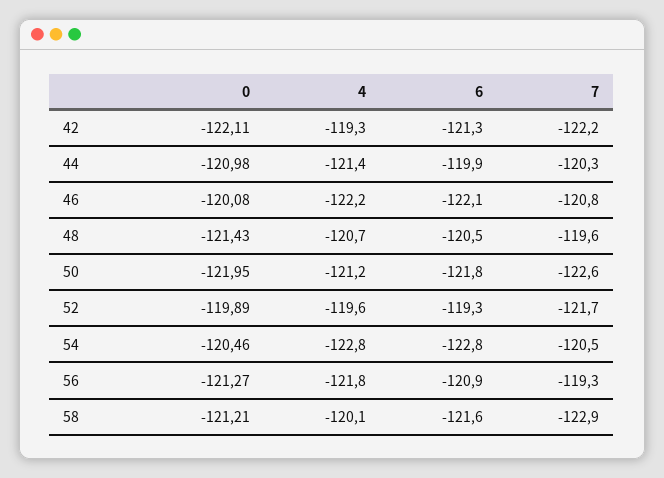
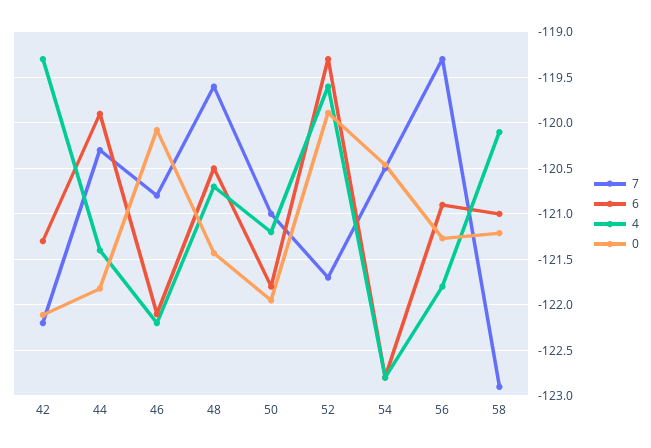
  {
    "0": {
      "42": -122.11,
-     "44": -120.98,
+     "44": -121.8,
      "46": -120.08,
      "48": -121.43,
      "50": -121.95,
      "52": -119.89,
      "54": -120.46,
      "56": -121.27,
      "58": -121.21
    },
    "4": {
      "42": -119.3,
      "44": -121.4,
      "46": -122.2,
      "48": -120.7,
      "50": -121.2,
      "52": -119.6,
      "54": -122.8,
      "56": -121.8,
      "58": -120.1
    },
    "6": {
      "42": -121.3,
      "44": -119.9,
      "46": -122.1,
      "48": -120.5,
      "50": -121.8,
      "52": -119.3,
      "54": -122.8,
      "56": -120.9,
-     "58": -121.6
+     "58": -121
    },
    "7": {
      "42": -122.2,
      "44": -120.3,
      "46": -120.8,
      "48": -119.6,
-     "50": -122.6,
+     "50": -121,
      "52": -121.7,
      "54": -120.5,
      "56": -119.3,
      "58": -122.9
    }
  }

